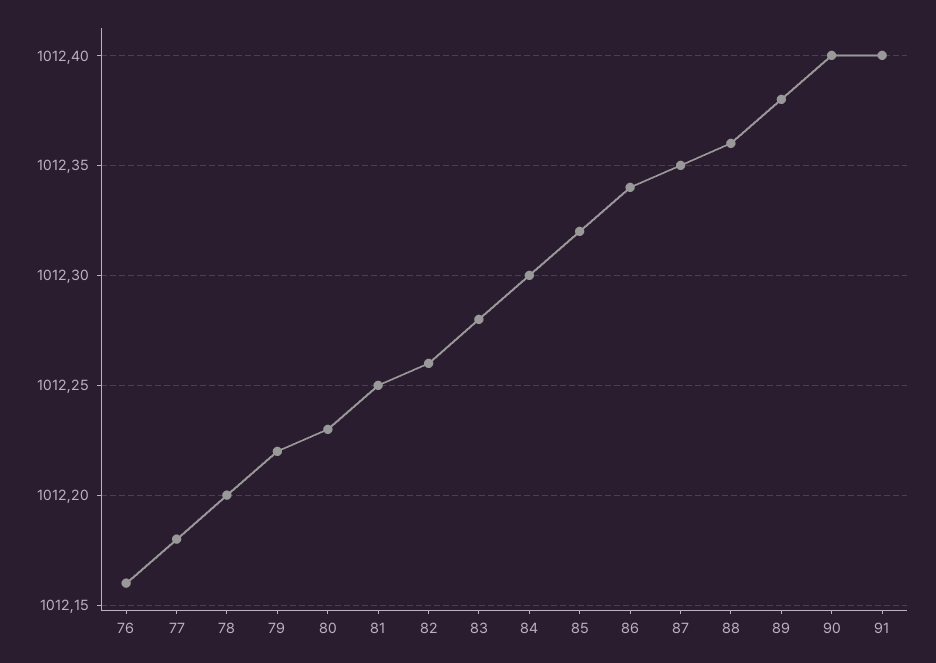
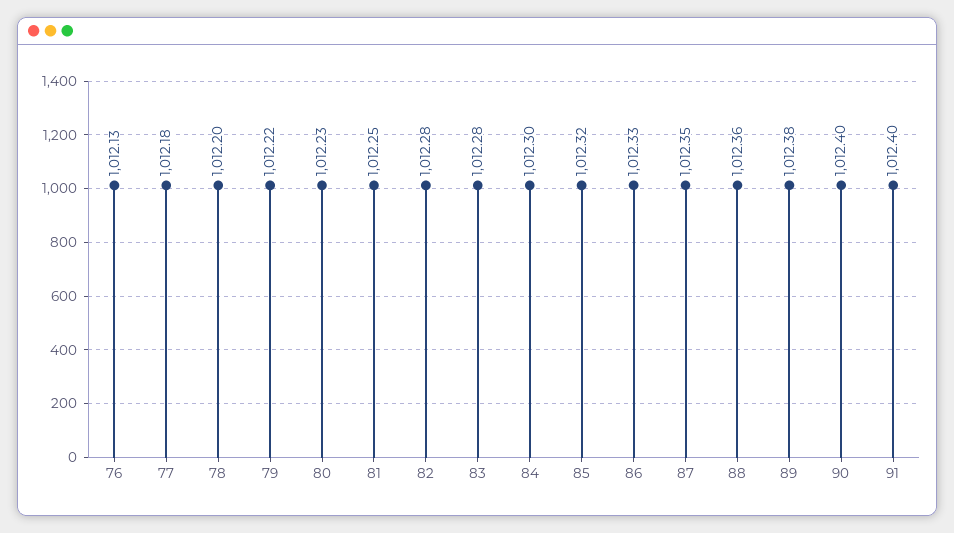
  {
-   "76": 1012.16,
+   "76": 1012.13,
    "77": 1012.18,
    "78": 1012.2,
    "79": 1012.22,
    "80": 1012.23,
    "81": 1012.25,
-   "82": 1012.26,
+   "82": 1012.28,
    "83": 1012.28,
    "84": 1012.3,
    "85": 1012.32,
-   "86": 1012.34,
+   "86": 1012.33,
    "87": 1012.35,
    "88": 1012.36,
    "89": 1012.38,
    "90": 1012.4,
    "91": 1012.4
  }

